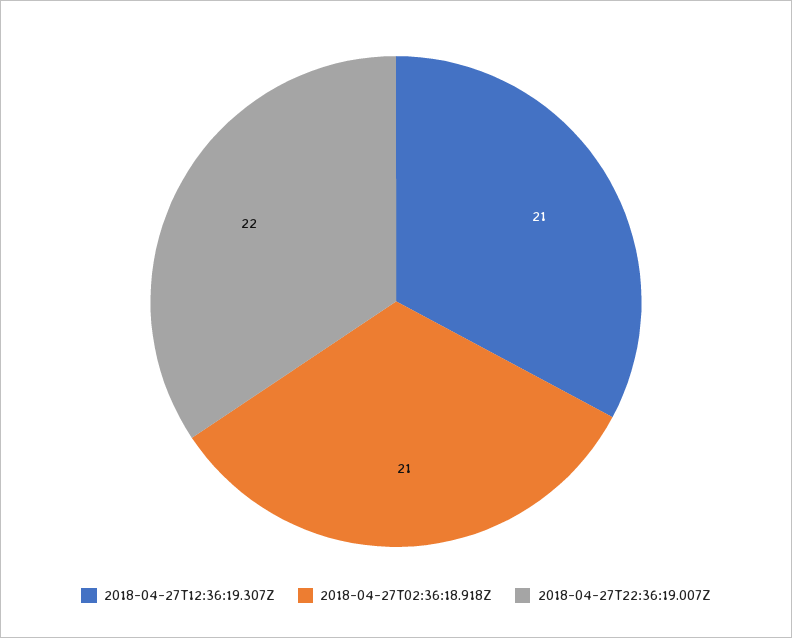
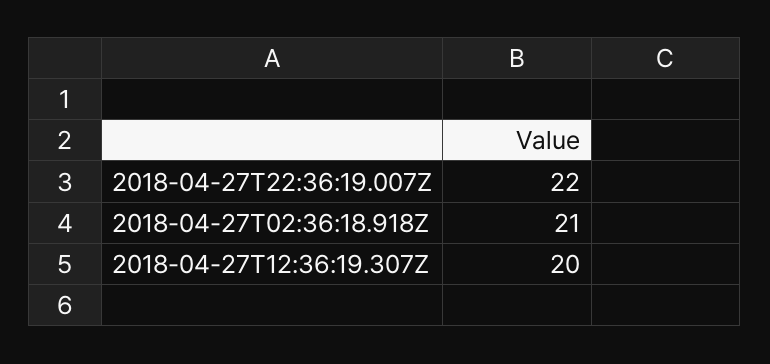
  {
-   "2018-04-27T12:36:19.307Z": 21,
+   "2018-04-27T12:36:19.307Z": 20,
    "2018-04-27T02:36:18.918Z": 21,
    "2018-04-27T22:36:19.007Z": 22
  }

